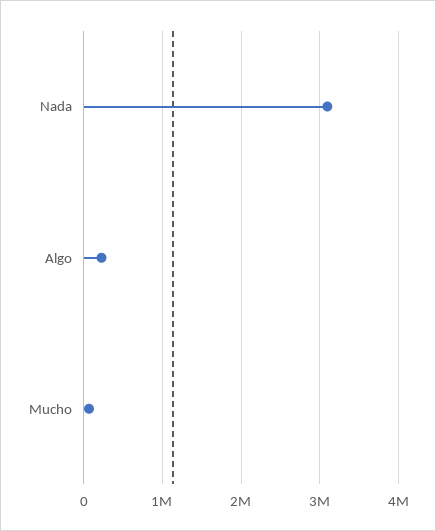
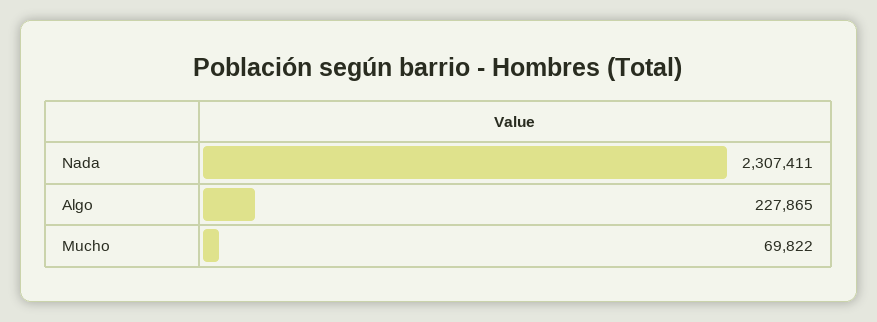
  {
-   "Nada": 3100000,
+   "Nada": 2307411,
    "Algo": 227865,
    "Mucho": 69822
  }

